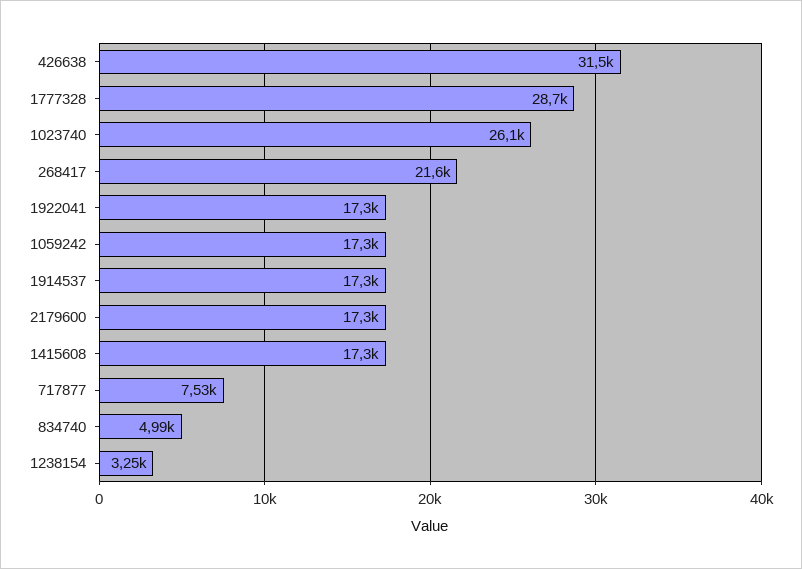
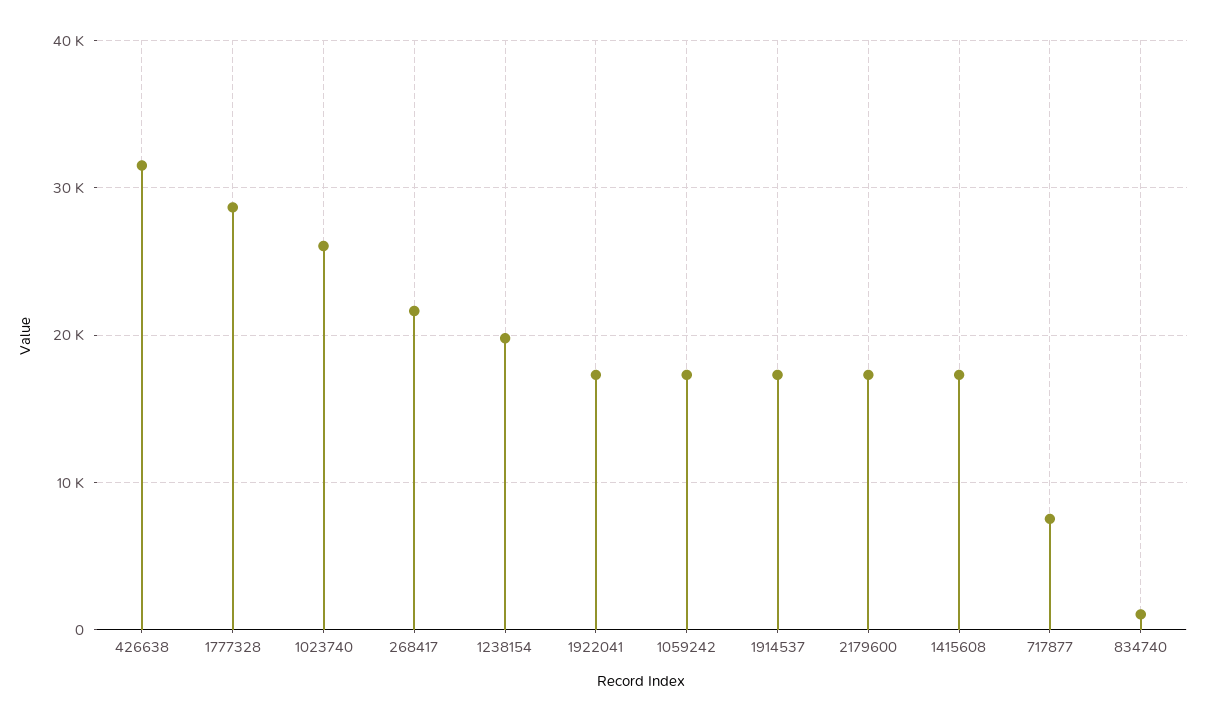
  {
    "426638": 31500,
    "1777328": 28700,
    "1023740": 26100,
    "268417": 21600,
    "1922041": 17300,
    "1059242": 17300,
    "1914537": 17300,
    "2179600": 17300,
    "1415608": 17300,
    "717877": 7530,
-   "834740": 4990,
+   "834740": 1000,
-   "1238154": 3250
+   "1238154": 20000
  }

